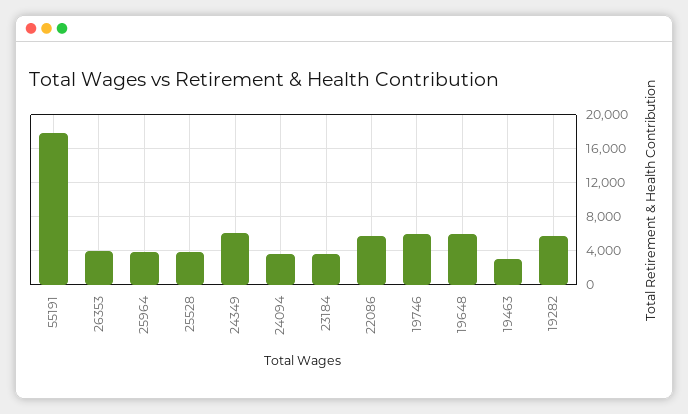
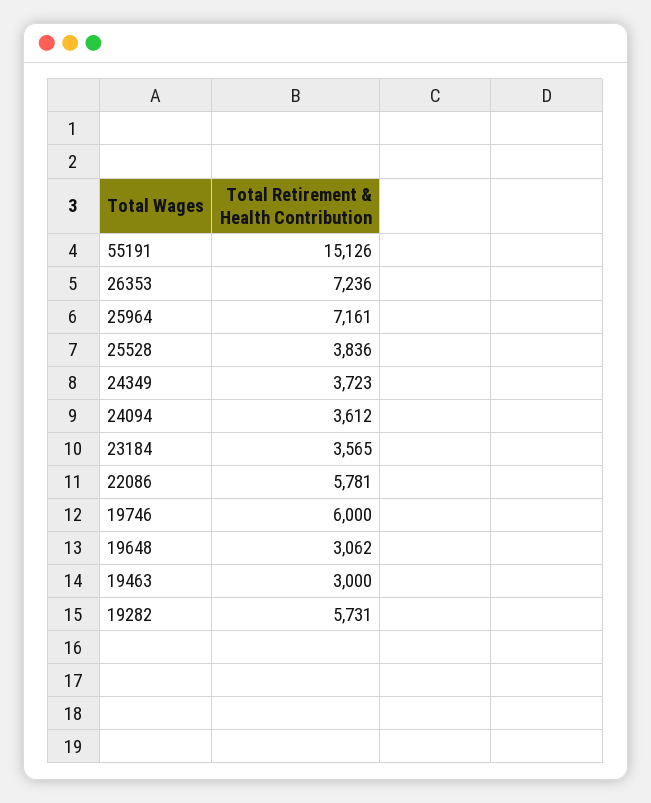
  {
-   "55191": 18000,
+   "55191": 15126,
-   "26353": 4000,
+   "26353": 7236,
-   "25964": 4000,
+   "25964": 7161,
    "25528": 3836,
-   "24349": 6000,
+   "24349": 3723,
    "24094": 3612,
    "23184": 3565,
    "22086": 5781,
    "19746": 6000,
-   "19648": 6000,
+   "19648": 3062,
    "19463": 3000,
    "19282": 5731
  }

